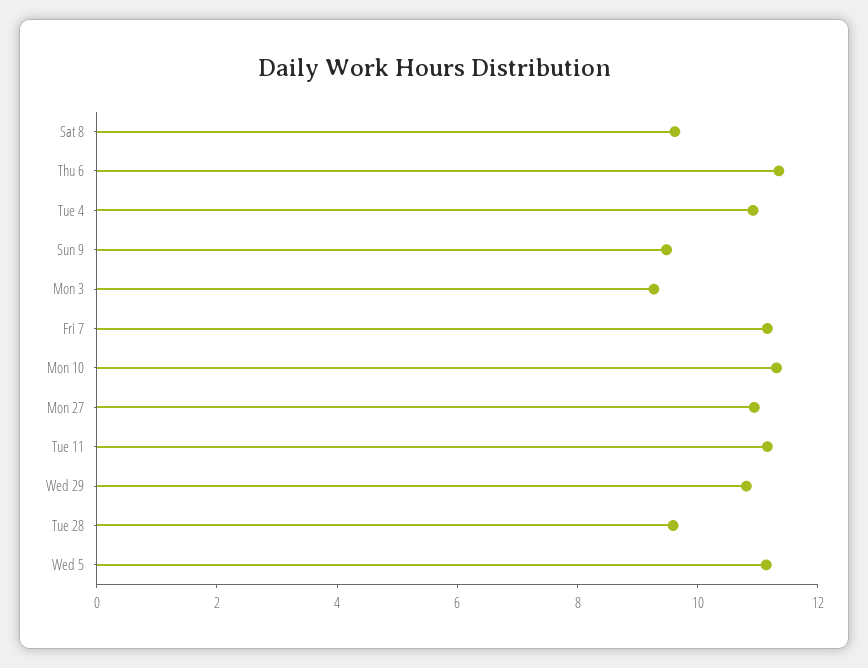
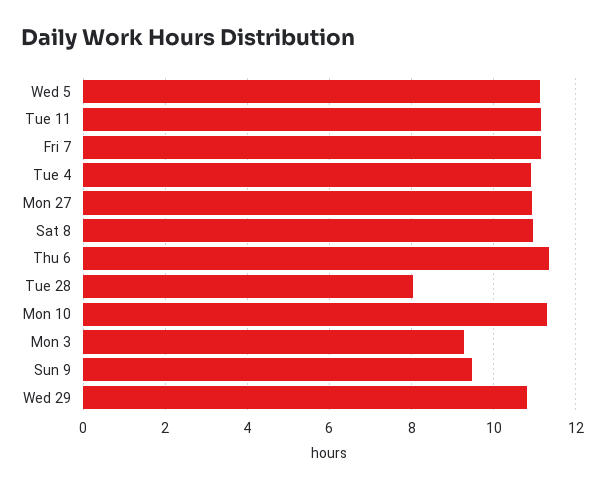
  {
-   "Sat 8": 9.5,
+   "Sat 8": 11,
    "Thu 6": 11.4,
    "Tue 4": 11,
    "Sun 9": 9.4,
    "Mon 3": 9.2,
    "Fri 7": 11.2,
    "Mon 10": 11.4,
    "Mon 27": 11,
    "Tue 11": 11.2,
    "Wed 29": 10.8,
-   "Tue 28": 9.5,
+   "Tue 28": 8,
    "Wed 5": 11.2
  }

